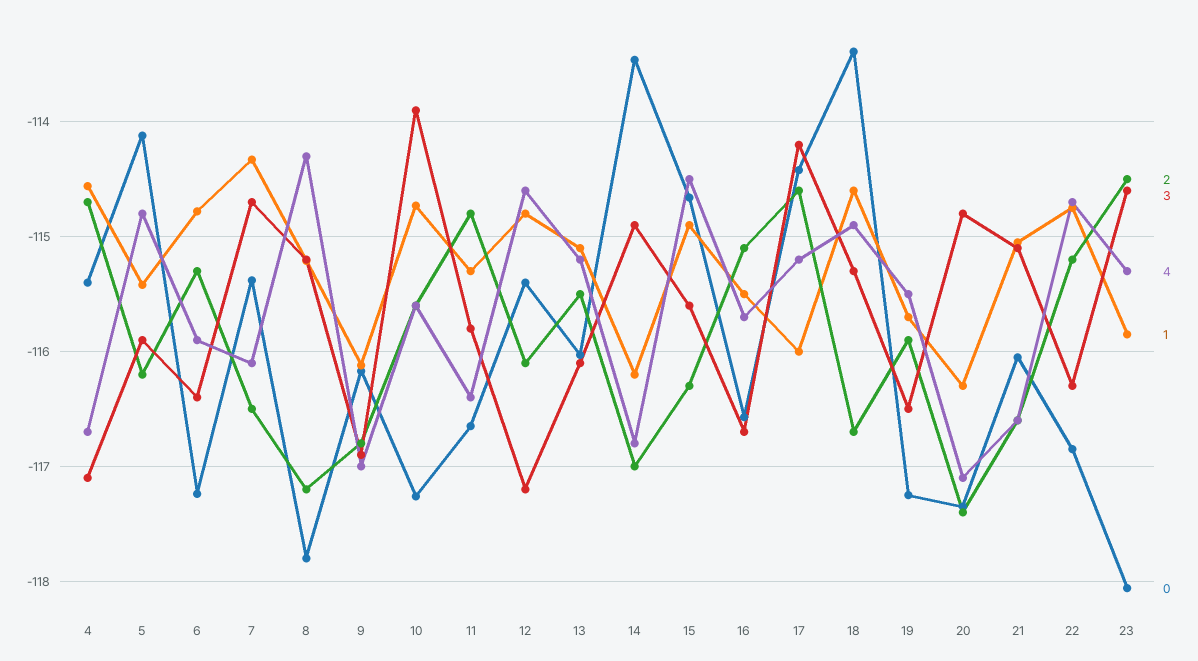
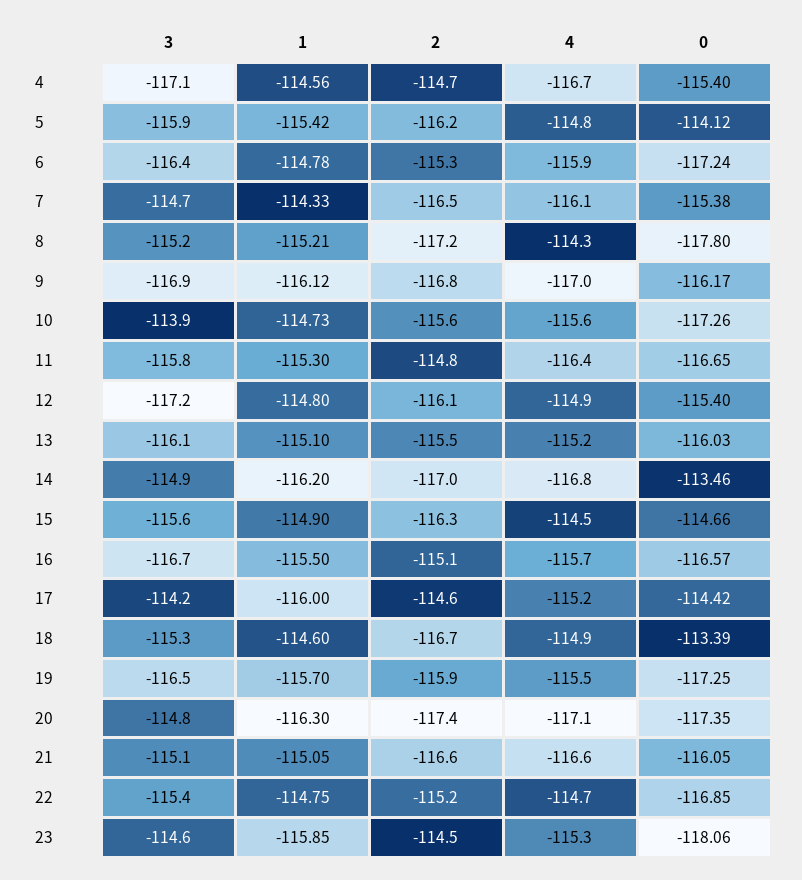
  {
    "2": {
      "4": -114.7,
      "5": -116.2,
      "6": -115.3,
      "7": -116.5,
      "8": -117.2,
      "9": -116.8,
      "10": -115.6,
      "11": -114.8,
      "12": -116.1,
      "13": -115.5,
      "14": -117,
      "15": -116.3,
      "16": -115.1,
      "17": -114.6,
      "18": -116.7,
      "19": -115.9,
      "20": -117.4,
      "21": -116.6,
      "22": -115.2,
      "23": -114.5
    },
    "3": {
      "4": -117.1,
      "5": -115.9,
      "6": -116.4,
      "7": -114.7,
      "8": -115.2,
      "9": -116.9,
      "10": -113.9,
      "11": -115.8,
      "12": -117.2,
      "13": -116.1,
      "14": -114.9,
      "15": -115.6,
      "16": -116.7,
      "17": -114.2,
      "18": -115.3,
      "19": -116.5,
      "20": -114.8,
      "21": -115.1,
-     "22": -116.3,
+     "22": -115.4,
      "23": -114.6
    },
    "4": {
      "4": -116.7,
      "5": -114.8,
      "6": -115.9,
      "7": -116.1,
      "8": -114.3,
      "9": -117,
      "10": -115.6,
      "11": -116.4,
-     "12": -114.6,
+     "12": -114.9,
      "13": -115.2,
      "14": -116.8,
      "15": -114.5,
      "16": -115.7,
      "17": -115.2,
      "18": -114.9,
      "19": -115.5,
      "20": -117.1,
      "21": -116.6,
      "22": -114.7,
      "23": -115.3
    },
    "1": {
      "4": -114.56,
      "5": -115.42,
      "6": -114.78,
      "7": -114.33,
      "8": -115.21,
      "9": -116.12,
      "10": -114.73,
      "11": -115.3,
      "12": -114.8,
      "13": -115.1,
      "14": -116.2,
      "15": -114.9,
      "16": -115.5,
      "17": -116,
      "18": -114.6,
      "19": -115.7,
      "20": -116.3,
      "21": -115.05,
      "22": -114.75,
      "23": -115.85
    },
    "0": {
      "4": -115.4,
      "5": -114.12,
      "6": -117.24,
      "7": -115.38,
      "8": -117.8,
      "9": -116.17,
      "10": -117.26,
      "11": -116.65,
      "12": -115.4,
      "13": -116.03,
      "14": -113.46,
      "15": -114.66,
      "16": -116.57,
      "17": -114.42,
      "18": -113.39,
      "19": -117.25,
      "20": -117.35,
      "21": -116.05,
      "22": -116.85,
      "23": -118.06
    }
  }

